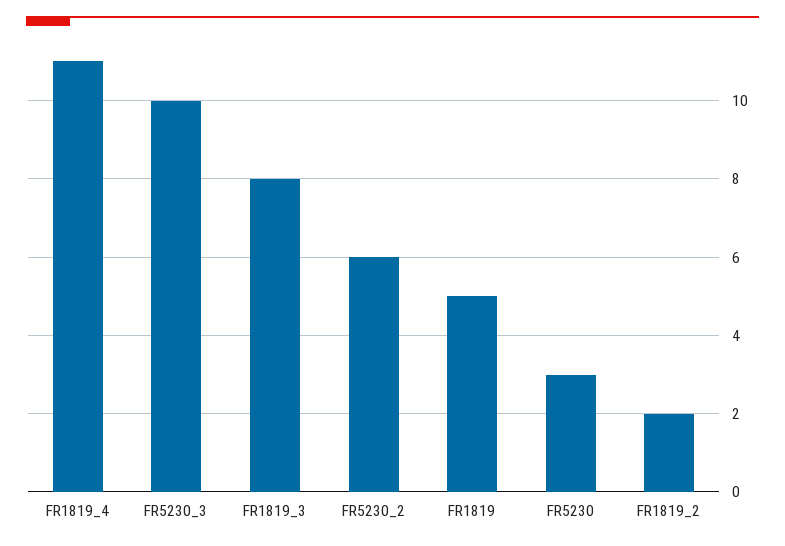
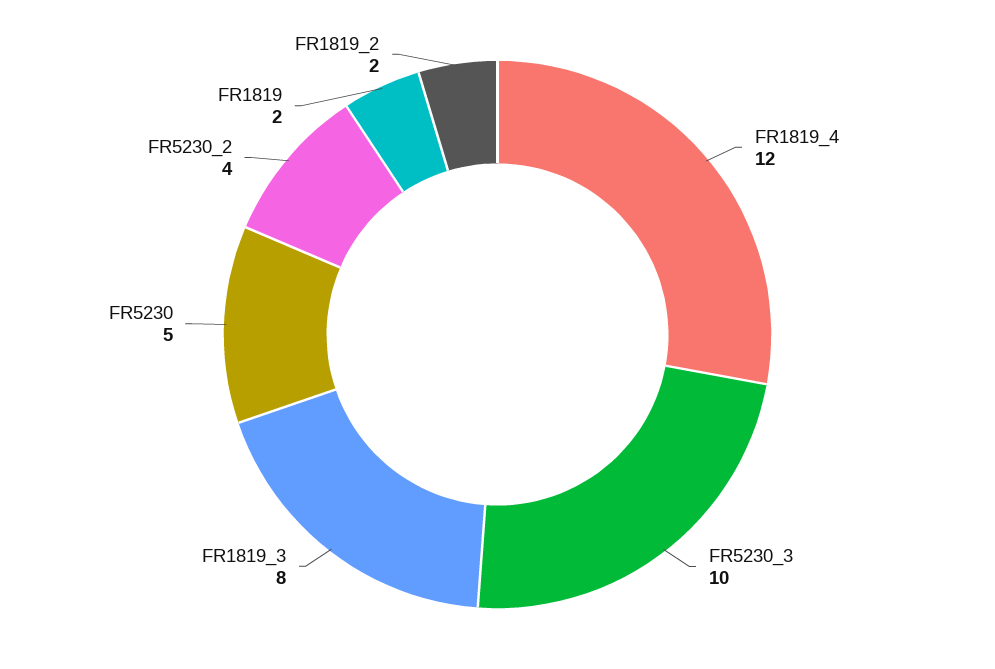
  {
-   "FR1819_4": 11,
+   "FR1819_4": 12,
    "FR5230_3": 10,
    "FR1819_3": 8,
-   "FR5230_2": 6,
+   "FR5230_2": 4,
-   "FR1819": 5,
+   "FR1819": 2,
-   "FR5230": 3,
+   "FR5230": 5,
    "FR1819_2": 2
  }

